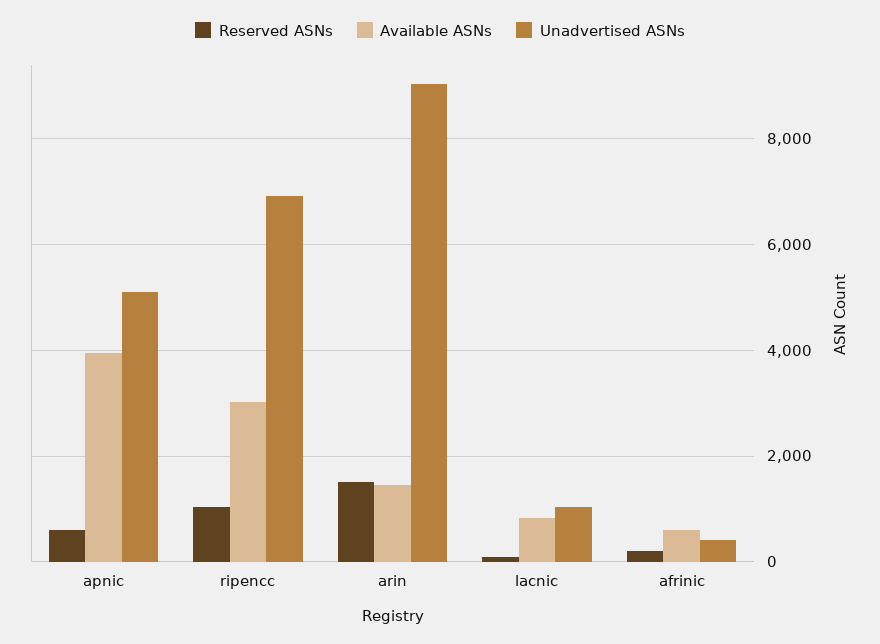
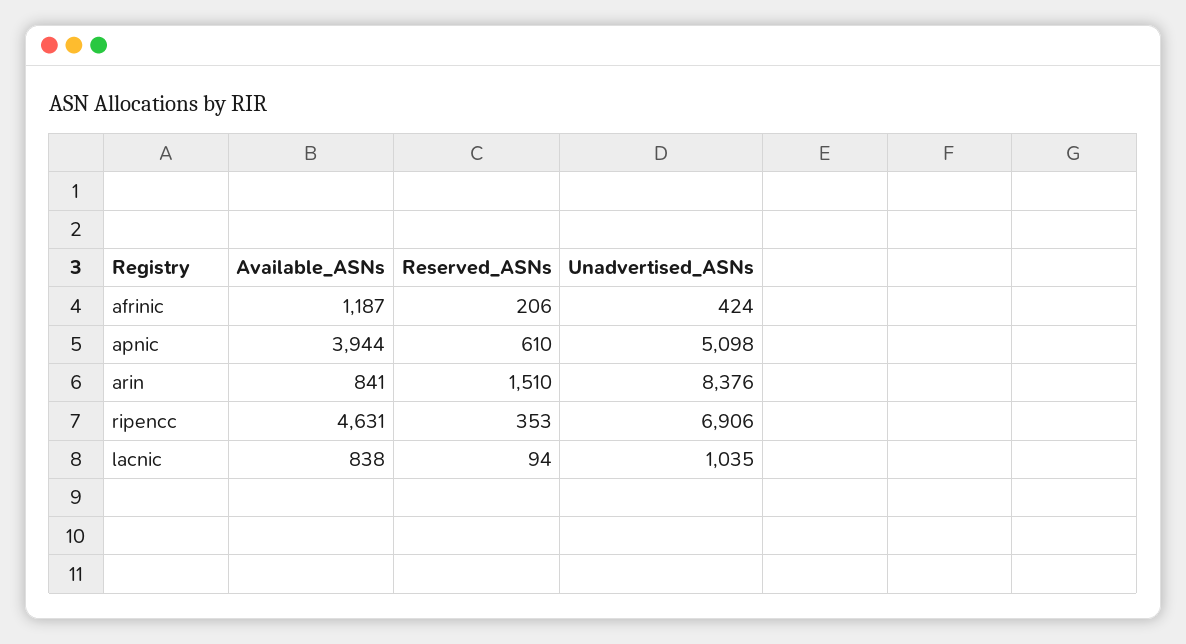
  {
    "Reserved ASNs": {
      "apnic": 610,
-     "ripencc": 1000,
+     "ripencc": 353,
      "arin": 1510,
      "lacnic": 94,
      "afrinic": 206
    },
    "Available ASNs": {
      "apnic": 3944,
-     "ripencc": 3000,
+     "ripencc": 4631,
-     "arin": 1400,
+     "arin": 841,
      "lacnic": 838,
-     "afrinic": 600
+     "afrinic": 1187
    },
    "Unadvertised ASNs": {
      "apnic": 5098,
      "ripencc": 6906,
-     "arin": 9000,
+     "arin": 8376,
      "lacnic": 1035,
      "afrinic": 424
    }
  }

